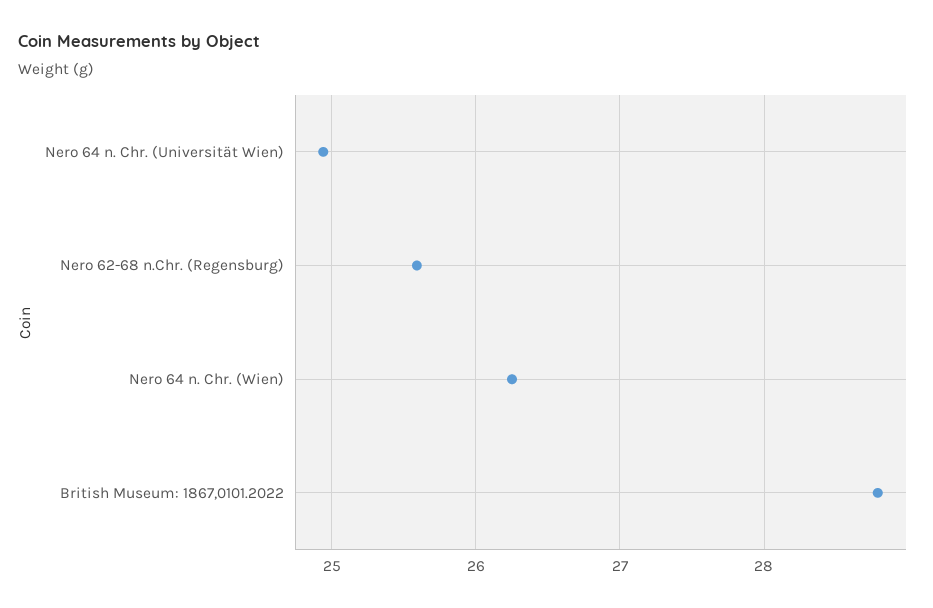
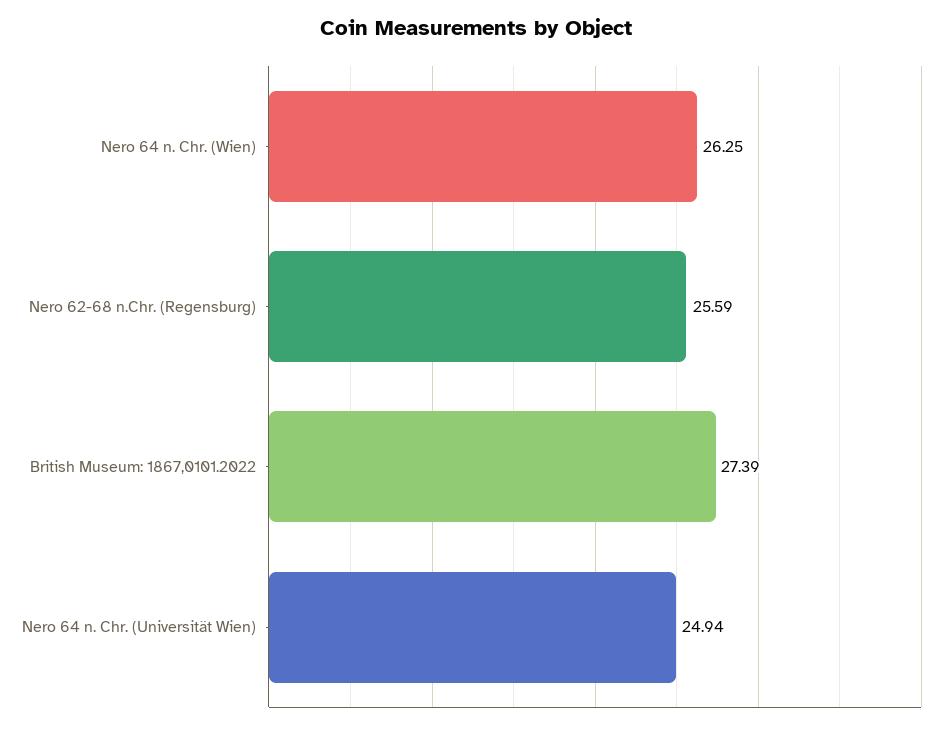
  {
    "Nero 64 n. Chr. (Universität Wien)": 24.94,
    "Nero 62-68 n.Chr. (Regensburg)": 25.59,
    "Nero 64 n. Chr. (Wien)": 26.25,
-   "British Museum: 1867,0101.2022": 28.8
+   "British Museum: 1867,0101.2022": 27.39
  }

